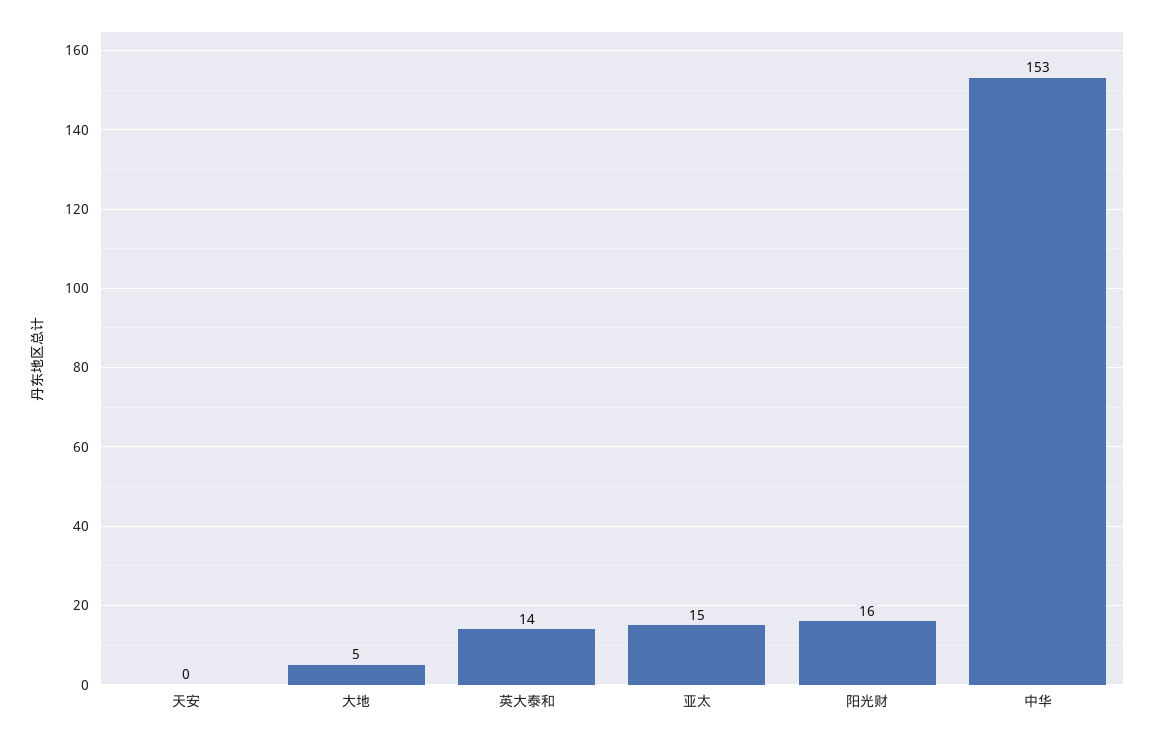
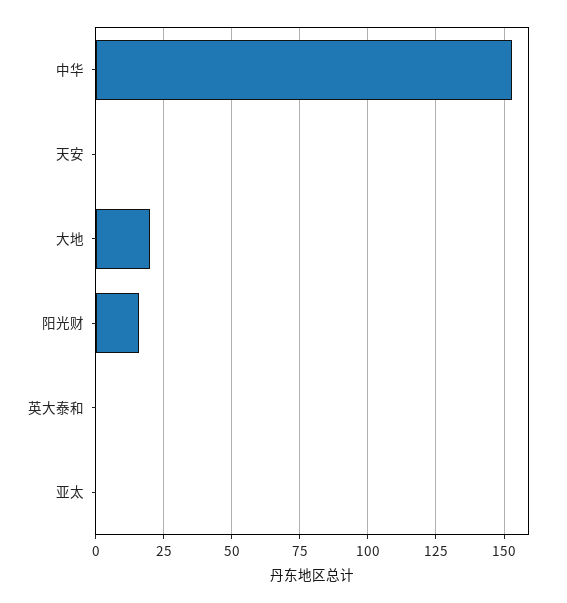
  {
    "天安": 0,
-   "大地": 5,
+   "大地": 20,
-   "英大泰和": 14,
+   "英大泰和": 0,
-   "亚太": 15,
+   "亚太": 0,
    "阳光财": 16,
    "中华": 153
  }

